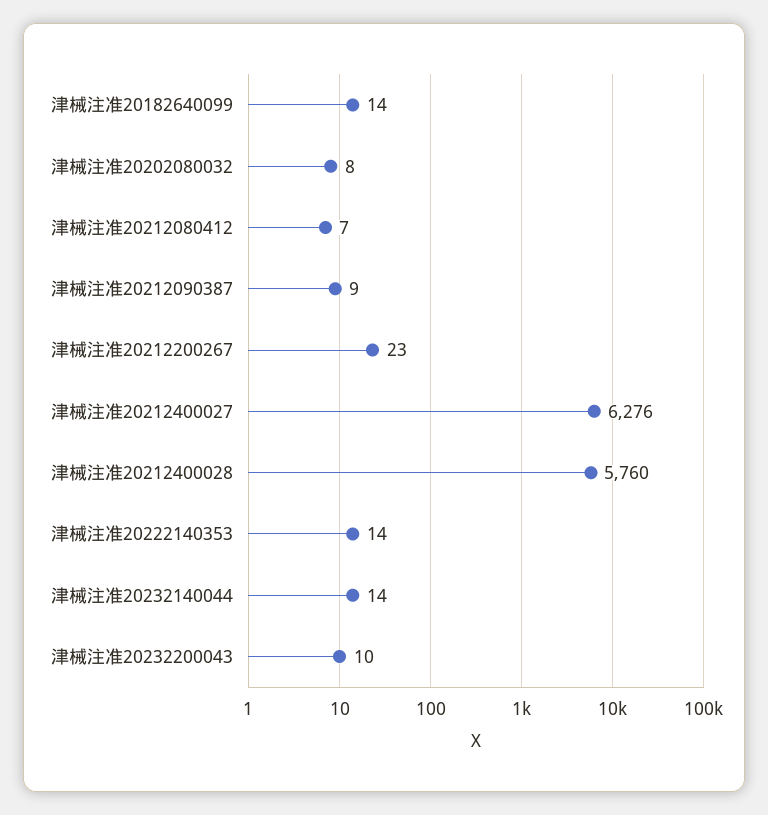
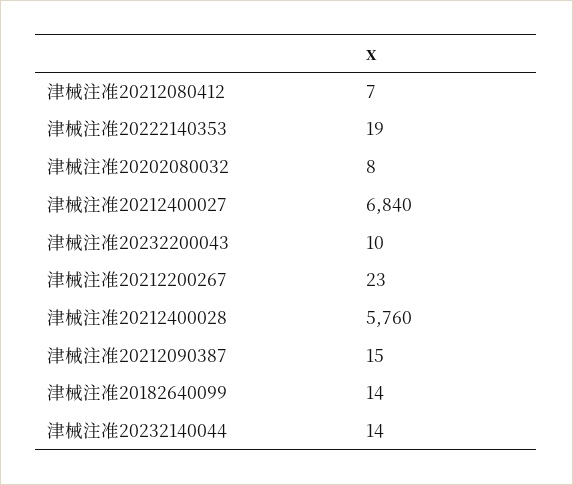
  {
    "津械注准20182640099": 14,
    "津械注准20202080032": 8,
    "津械注准20212080412": 7,
-   "津械注准20212090387": 9,
+   "津械注准20212090387": 15,
    "津械注准20212200267": 23,
-   "津械注准20212400027": 6276,
+   "津械注准20212400027": 6840,
    "津械注准20212400028": 5760,
-   "津械注准20222140353": 14,
+   "津械注准20222140353": 19,
    "津械注准20232140044": 14,
    "津械注准20232200043": 10
  }

